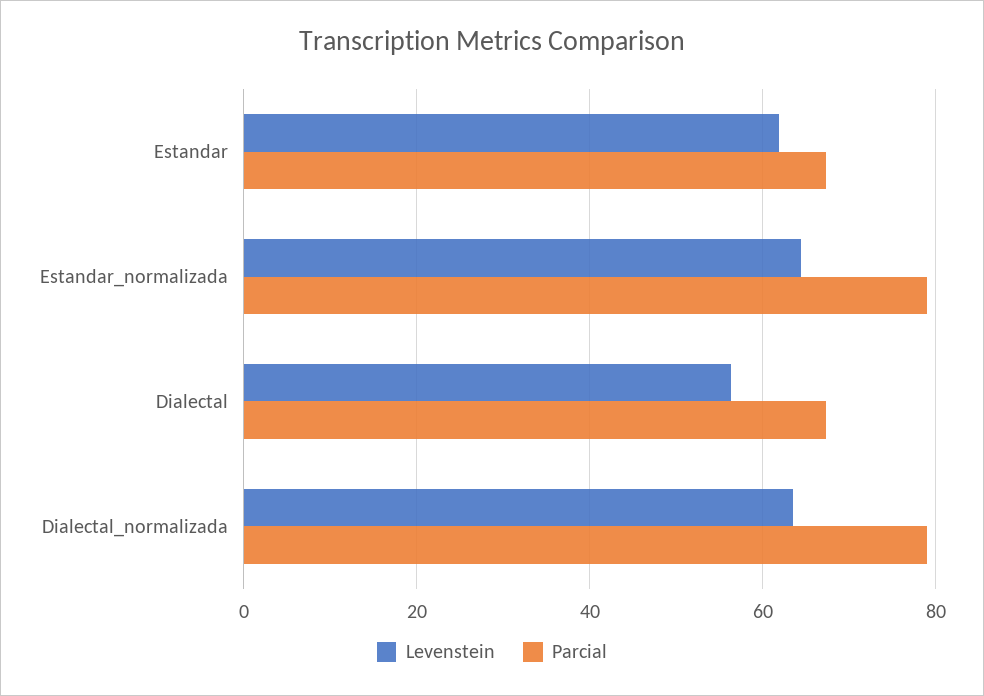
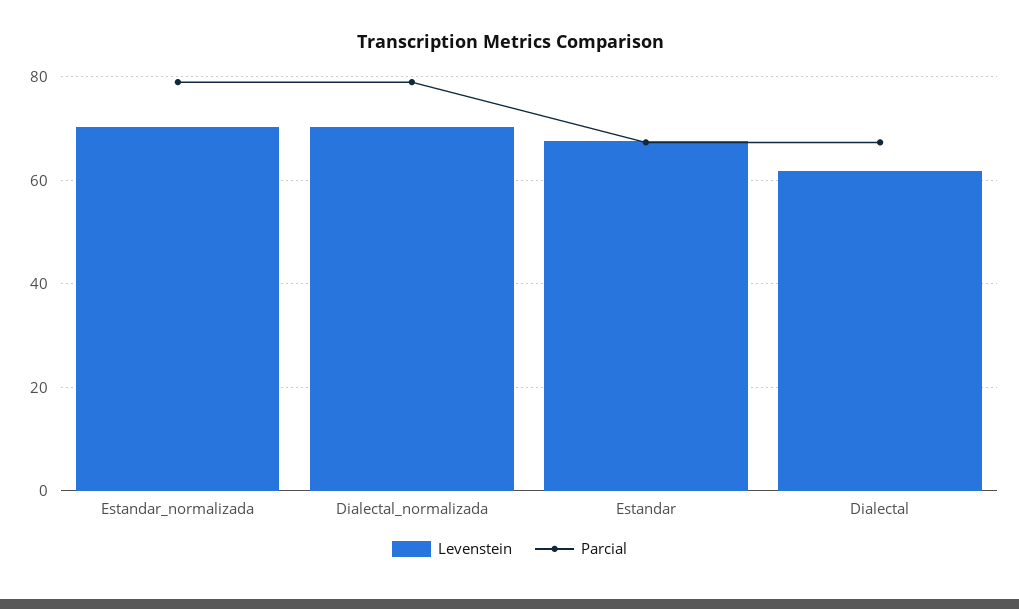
  {
    "Levenstein": {
-     "Estandar": 62,
+     "Estandar": 68,
-     "Estandar_normalizada": 64,
+     "Estandar_normalizada": 70,
-     "Dialectal": 56,
+     "Dialectal": 62,
-     "Dialectal_normalizada": 64
+     "Dialectal_normalizada": 70
    },
    "Parcial": {
      "Estandar": 68,
      "Estandar_normalizada": 78,
      "Dialectal": 68,
      "Dialectal_normalizada": 78
    }
  }

